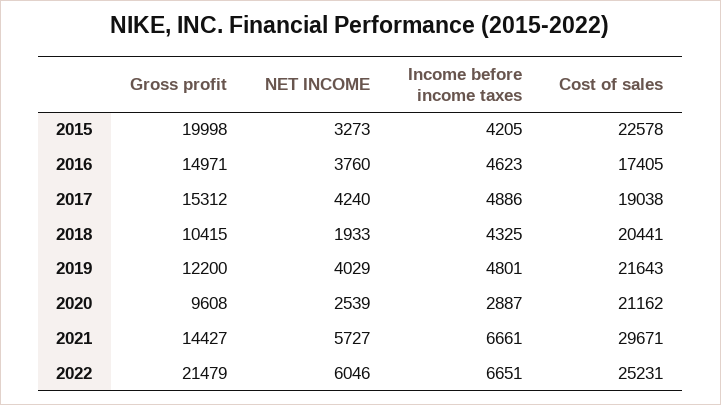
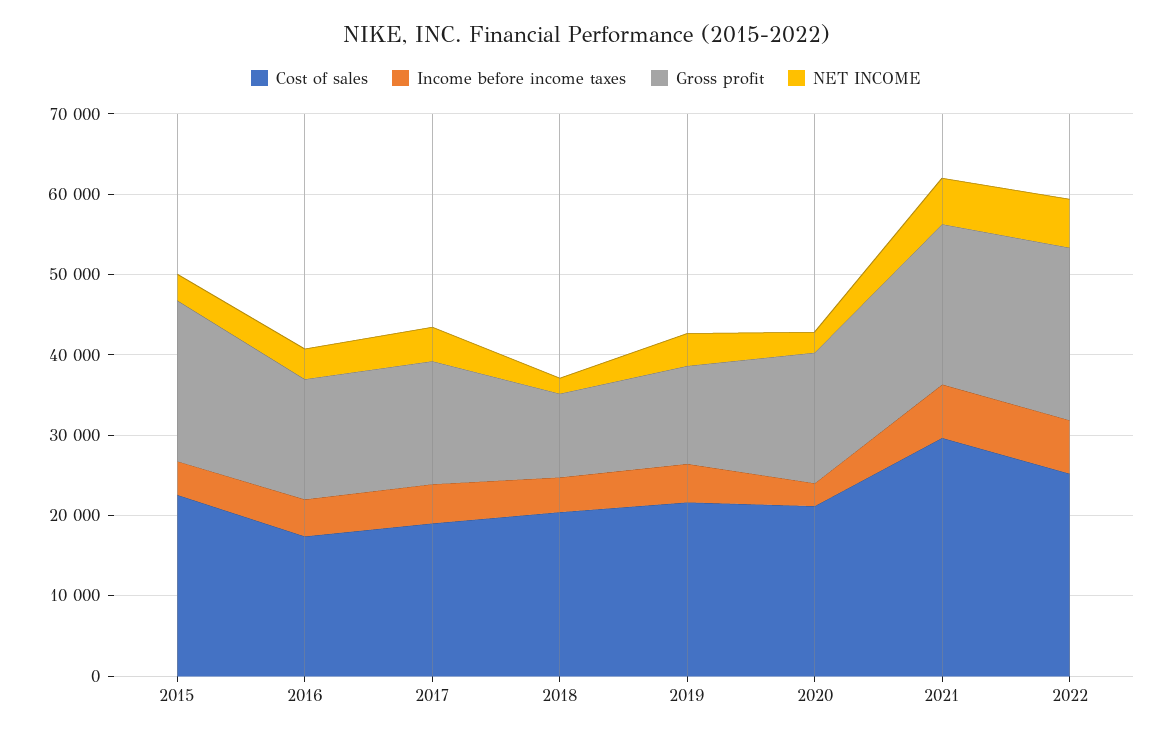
  {
    "Gross profit": {
      "2015": 19998,
      "2016": 14971,
      "2017": 15312,
      "2018": 10415,
      "2019": 12200,
-     "2020": 9608,
+     "2020": 16000,
-     "2021": 14427,
+     "2021": 20000,
      "2022": 21479
    },
    "NET INCOME": {
      "2015": 3273,
      "2016": 3760,
      "2017": 4240,
      "2018": 1933,
      "2019": 4029,
      "2020": 2539,
      "2021": 5727,
      "2022": 6046
    },
    "Income before income taxes": {
      "2015": 4205,
      "2016": 4623,
      "2017": 4886,
      "2018": 4325,
      "2019": 4801,
      "2020": 2887,
      "2021": 6661,
      "2022": 6651
    },
    "Cost of sales": {
      "2015": 22578,
      "2016": 17405,
      "2017": 19038,
      "2018": 20441,
      "2019": 21643,
      "2020": 21162,
      "2021": 29671,
      "2022": 25231
    }
  }

